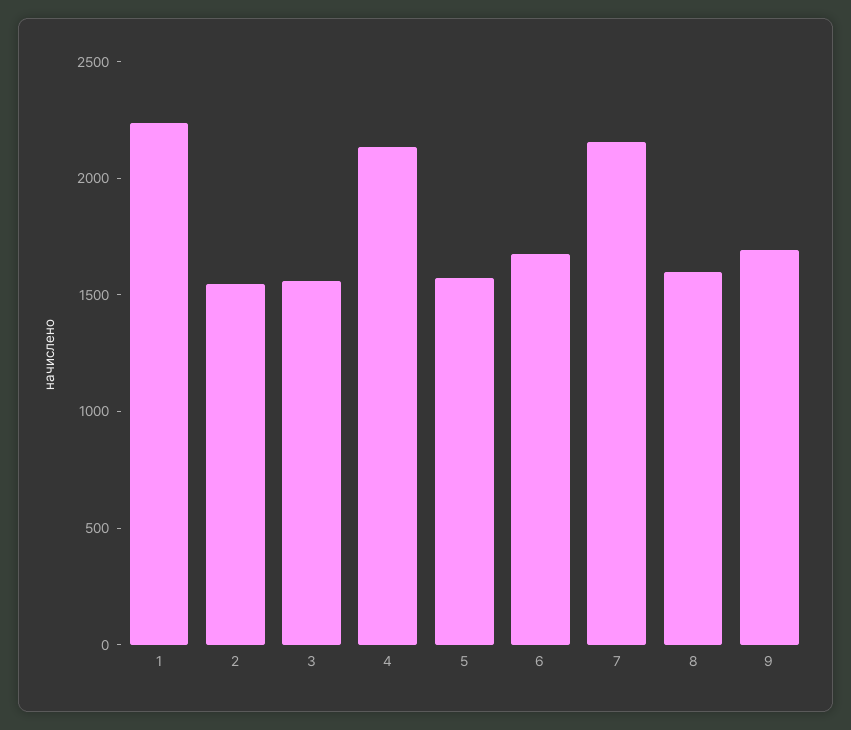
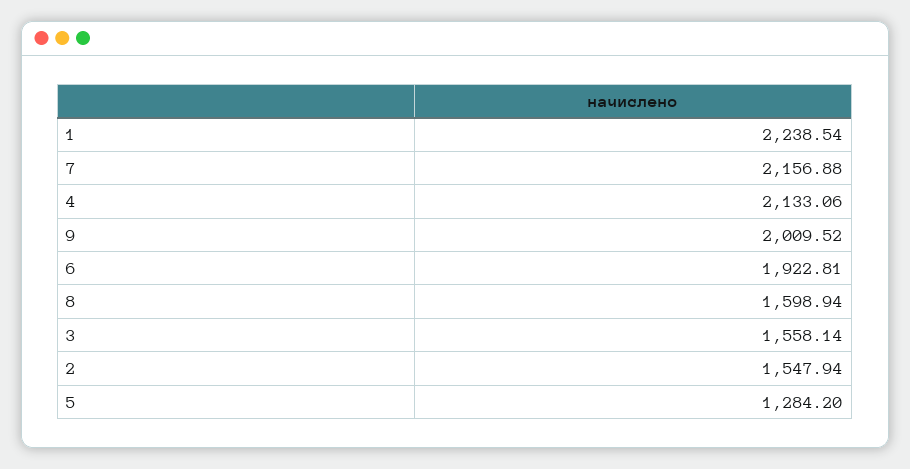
  {
    "1": 2238.54,
    "2": 1547.94,
    "3": 1558.14,
    "4": 2133.06,
-   "5": 1600,
+   "5": 1284.2,
-   "6": 1700,
+   "6": 1922.81,
    "7": 2156.88,
    "8": 1598.94,
-   "9": 1700
+   "9": 2009.52
  }

